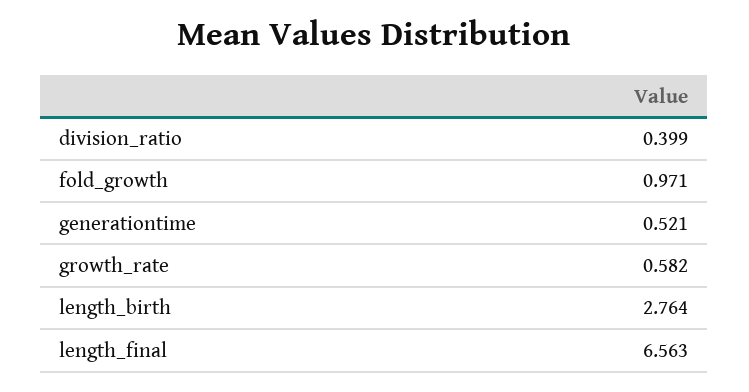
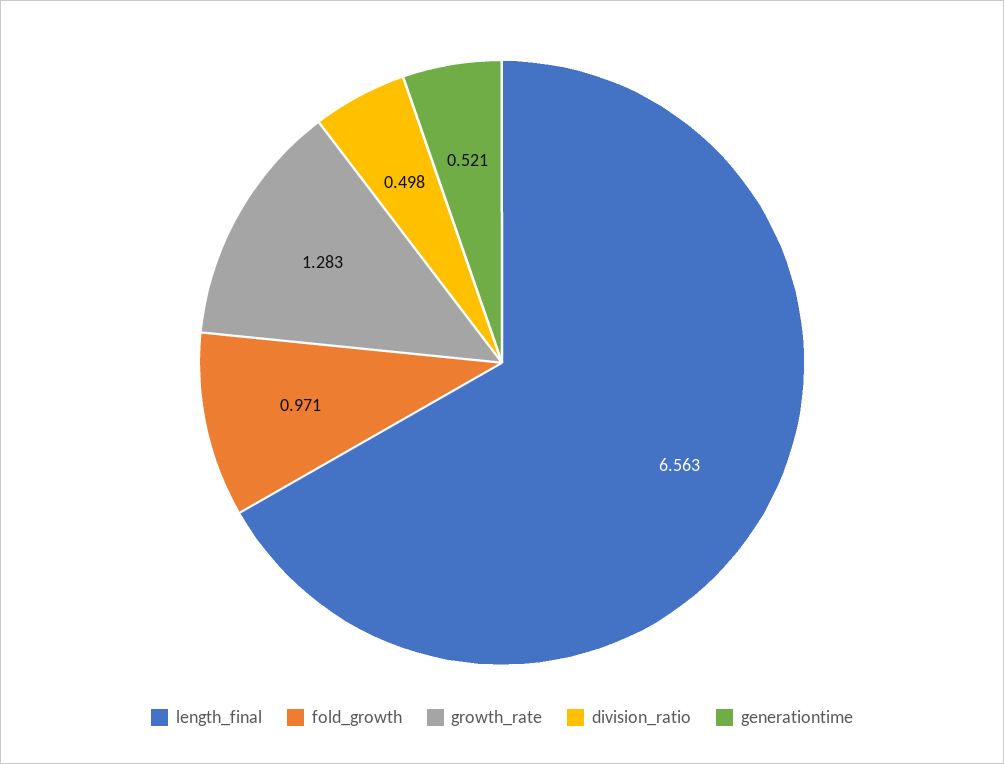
  {
-   "division_ratio": 0.399,
+   "division_ratio": 0.498,
    "fold_growth": 0.971,
    "generationtime": 0.521,
-   "growth_rate": 0.582,
+   "growth_rate": 1.283,
-   "length_birth": 2.764,
    "length_final": 6.563
  }

